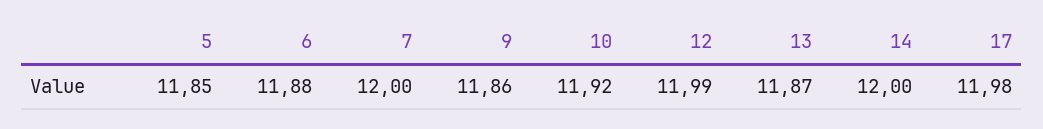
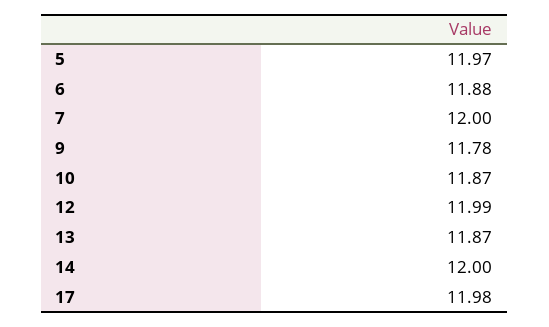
  {
-   "5": 11.85,
+   "5": 11.97,
    "6": 11.88,
    "7": 12,
-   "9": 11.86,
+   "9": 11.78,
-   "10": 11.92,
+   "10": 11.87,
    "12": 11.99,
    "13": 11.87,
    "14": 12,
    "17": 11.98
  }

